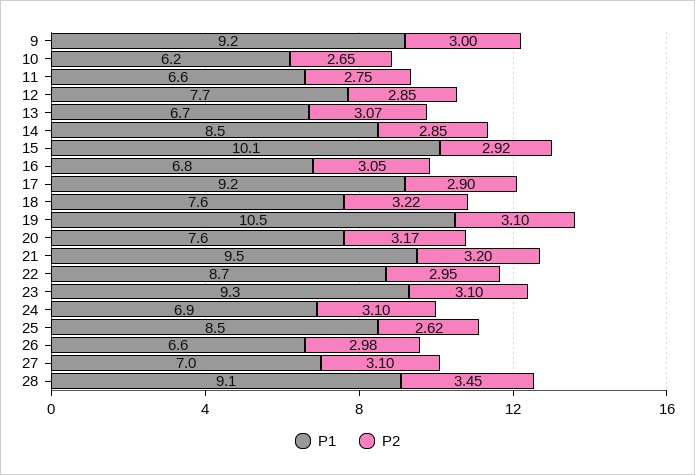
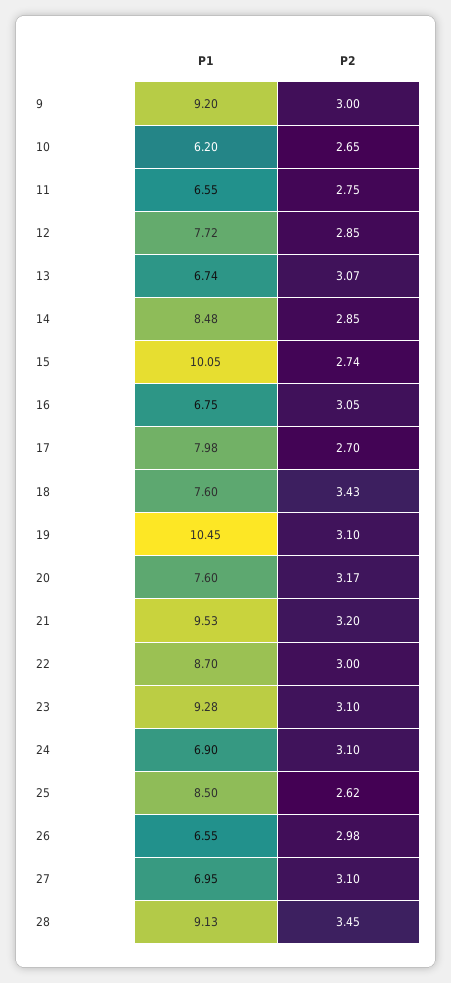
  {
    "P1": {
      "9": 9.2,
      "10": 6.2,
      "11": 6.55,
      "12": 7.72,
      "13": 6.74,
      "14": 8.48,
      "15": 10.05,
      "16": 6.75,
-     "17": 9.2,
+     "17": 7.98,
      "18": 7.6,
      "19": 10.45,
      "20": 7.6,
      "21": 9.53,
      "22": 8.7,
      "23": 9.28,
      "24": 6.9,
      "25": 8.5,
      "26": 6.55,
      "27": 6.95,
      "28": 9.13
    },
    "P2": {
      "9": 3,
      "10": 2.65,
      "11": 2.75,
      "12": 2.85,
      "13": 3.07,
      "14": 2.85,
-     "15": 2.92,
+     "15": 2.74,
      "16": 3.05,
-     "17": 2.9,
+     "17": 2.7,
-     "18": 3.22,
+     "18": 3.43,
      "19": 3.1,
      "20": 3.17,
      "21": 3.2,
-     "22": 2.95,
+     "22": 3,
      "23": 3.1,
      "24": 3.1,
      "25": 2.62,
      "26": 2.98,
      "27": 3.1,
      "28": 3.45
    }
  }

